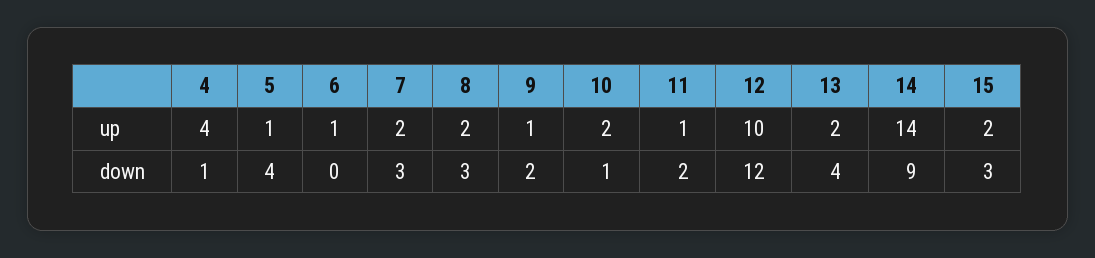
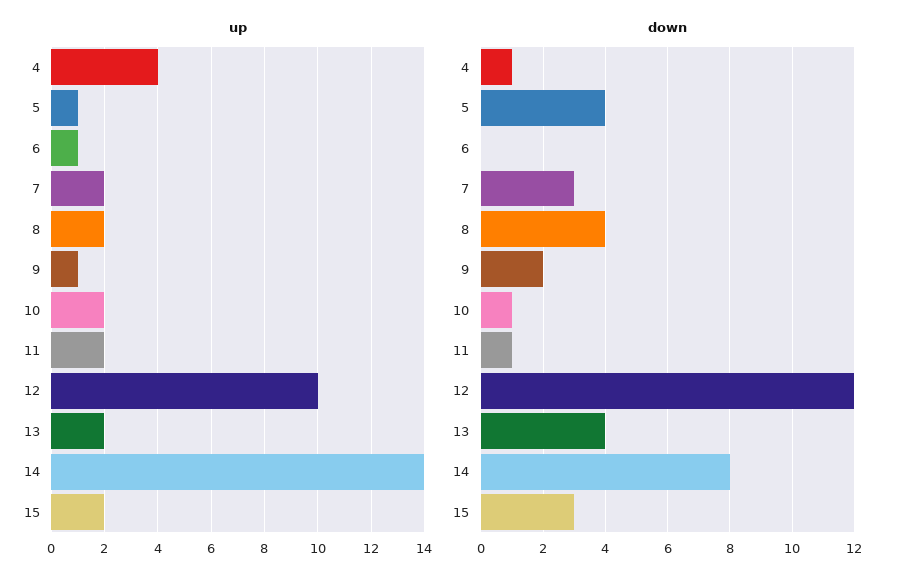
  {
    "up": {
      "4": 4,
      "5": 1,
      "6": 1,
      "7": 2,
      "8": 2,
      "9": 1,
      "10": 2,
-     "11": 1,
+     "11": 2,
      "12": 10,
      "13": 2,
      "14": 14,
      "15": 2
    },
    "down": {
      "4": 1,
      "5": 4,
      "6": 0,
      "7": 3,
-     "8": 3,
+     "8": 4,
      "9": 2,
      "10": 1,
-     "11": 2,
+     "11": 1,
      "12": 12,
      "13": 4,
-     "14": 9,
+     "14": 8,
      "15": 3
    }
  }

